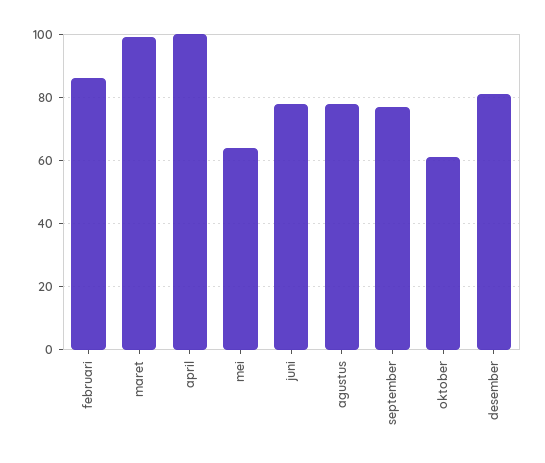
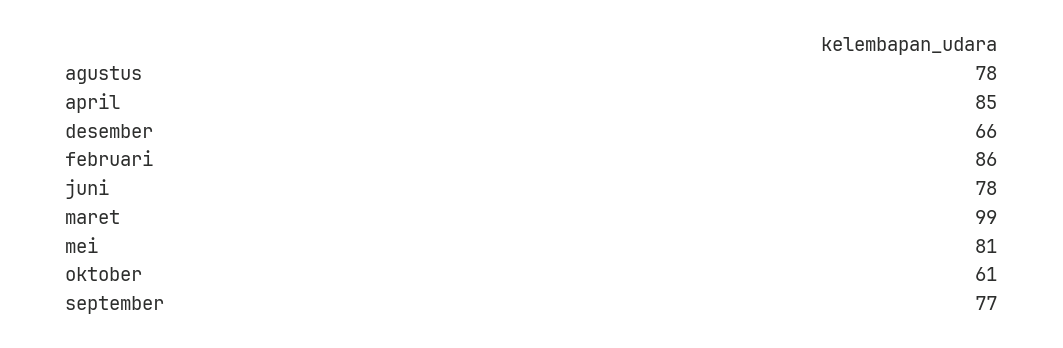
  {
    "februari": 86,
    "maret": 99,
-   "april": 100,
+   "april": 85,
-   "mei": 65,
+   "mei": 81,
    "juni": 78,
    "agustus": 78,
    "september": 77,
    "oktober": 61,
-   "desember": 80
+   "desember": 66
  }

